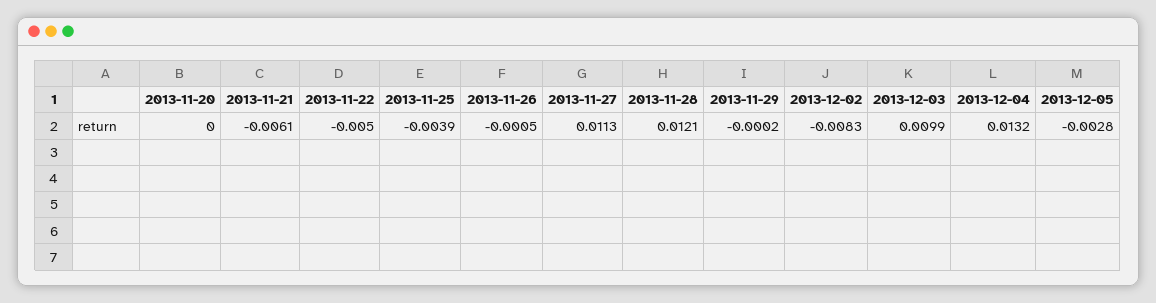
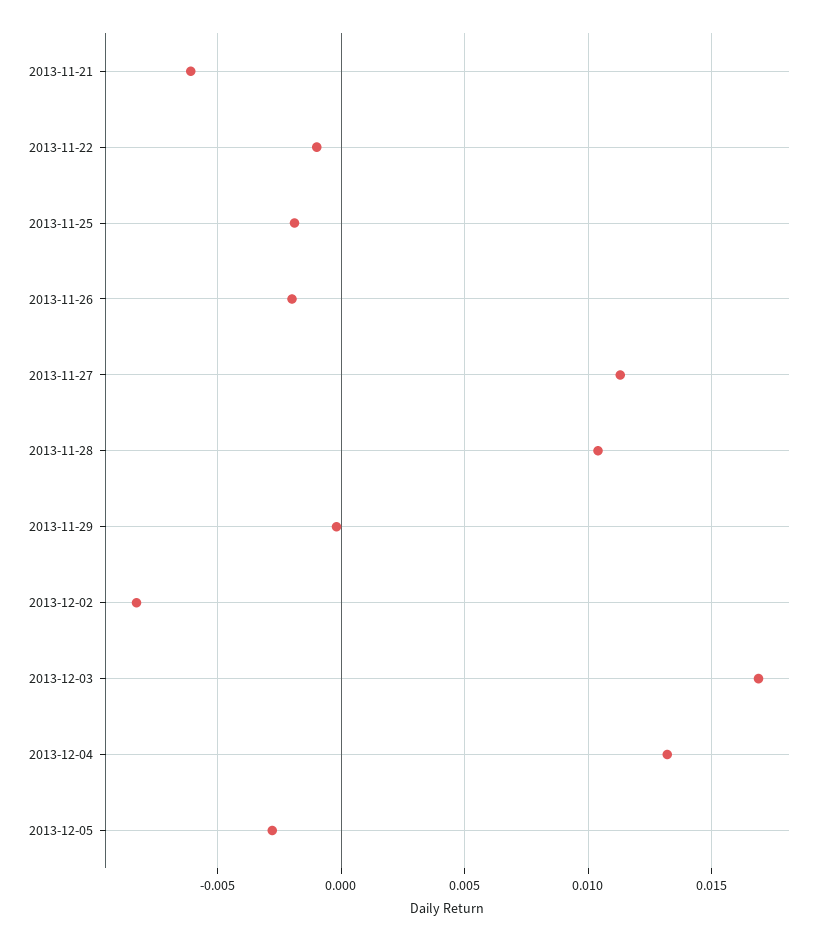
  {
-   "2013-11-20": 0,
    "2013-11-21": -0.0061,
-   "2013-11-22": -0.005,
+   "2013-11-22": -0.001,
-   "2013-11-25": -0.0039,
+   "2013-11-25": -0.002,
-   "2013-11-26": -0.0005,
+   "2013-11-26": -0.002,
    "2013-11-27": 0.0113,
-   "2013-11-28": 0.0121,
+   "2013-11-28": 0.0105,
    "2013-11-29": -0.0002,
    "2013-12-02": -0.0083,
-   "2013-12-03": 0.0099,
+   "2013-12-03": 0.017,
    "2013-12-04": 0.0132,
    "2013-12-05": -0.0028
  }

